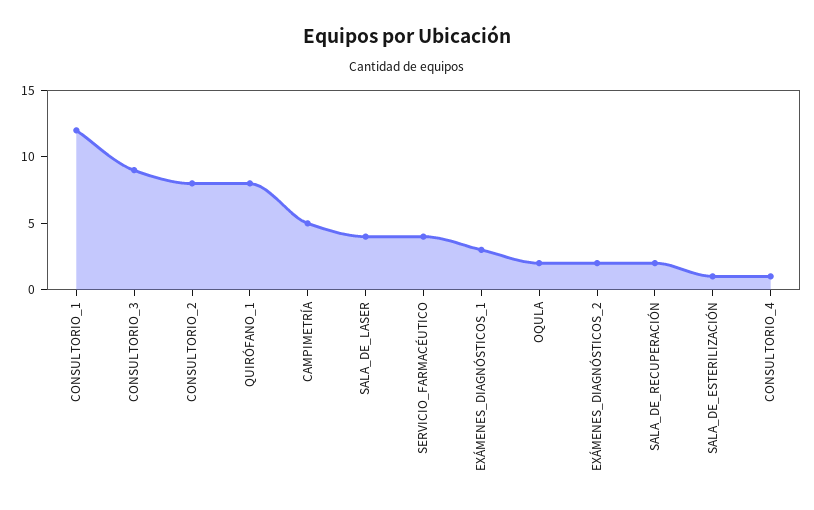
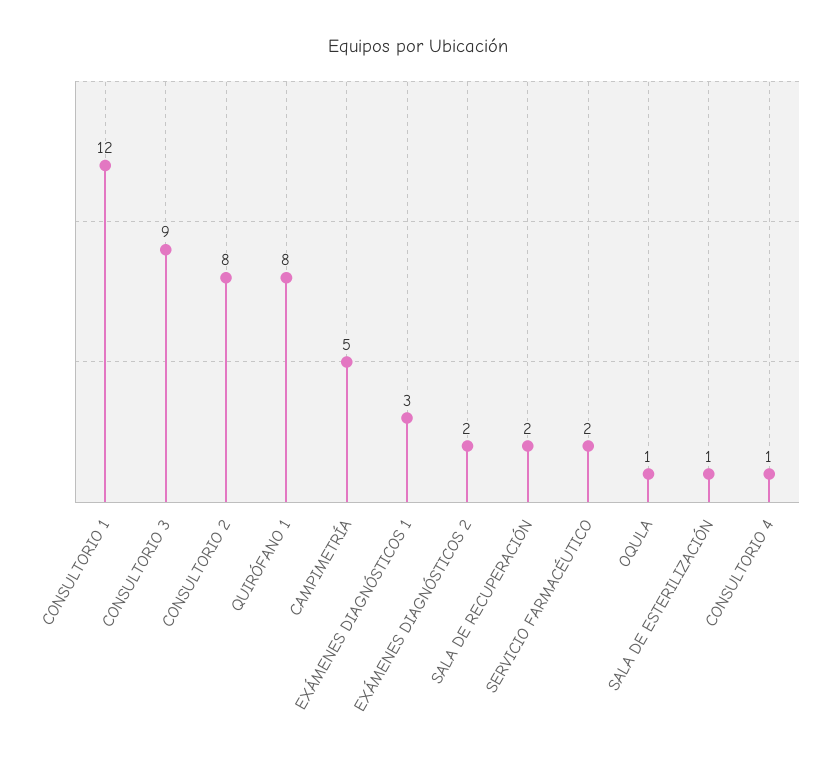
  {
    "CONSULTORIO_1": 12,
    "CONSULTORIO_3": 9,
    "CONSULTORIO_2": 8,
    "QUIRÓFANO_1": 8,
    "CAMPIMETRÍA": 5,
-   "SALA_DE_LASER": 4,
-   "SERVICIO_FARMACÉUTICO": 4,
+   "SERVICIO_FARMACÉUTICO": 2,
    "EXÁMENES_DIAGNÓSTICOS_1": 3,
-   "OQULA": 2,
+   "OQULA": 1,
    "EXÁMENES_DIAGNÓSTICOS_2": 2,
    "SALA_DE_RECUPERACIÓN": 2,
    "SALA_DE_ESTERILIZACIÓN": 1,
    "CONSULTORIO_4": 1
  }

